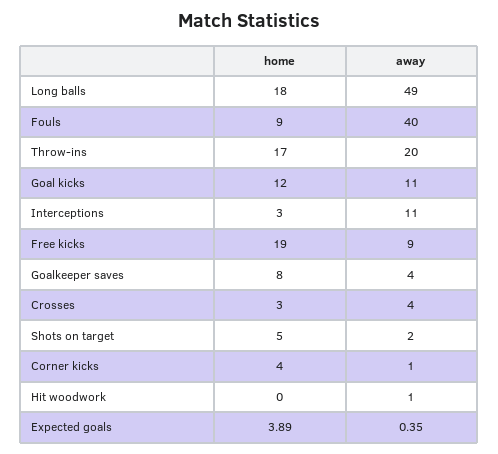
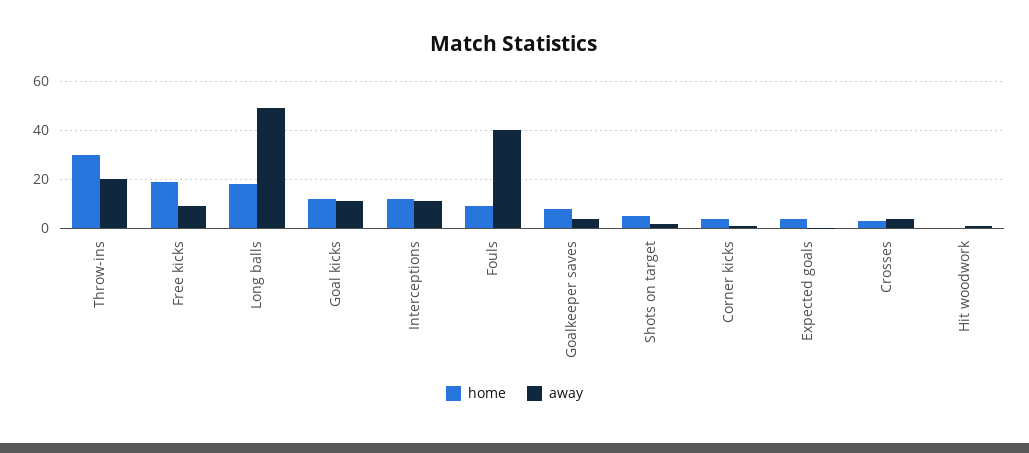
  {
    "home": {
      "Long balls": 18,
      "Fouls": 9,
-     "Throw-ins": 17,
+     "Throw-ins": 30,
      "Goal kicks": 12,
-     "Interceptions": 3,
+     "Interceptions": 12.5,
      "Free kicks": 19,
      "Goalkeeper saves": 8,
      "Crosses": 3,
      "Shots on target": 5,
      "Corner kicks": 4,
      "Hit woodwork": 0,
      "Expected goals": 3.89
    },
    "away": {
      "Long balls": 49,
      "Fouls": 40,
      "Throw-ins": 20,
      "Goal kicks": 11,
      "Interceptions": 11,
      "Free kicks": 9,
      "Goalkeeper saves": 4,
      "Crosses": 4,
      "Shots on target": 2,
      "Corner kicks": 1,
      "Hit woodwork": 1,
      "Expected goals": 0.35
    }
  }

